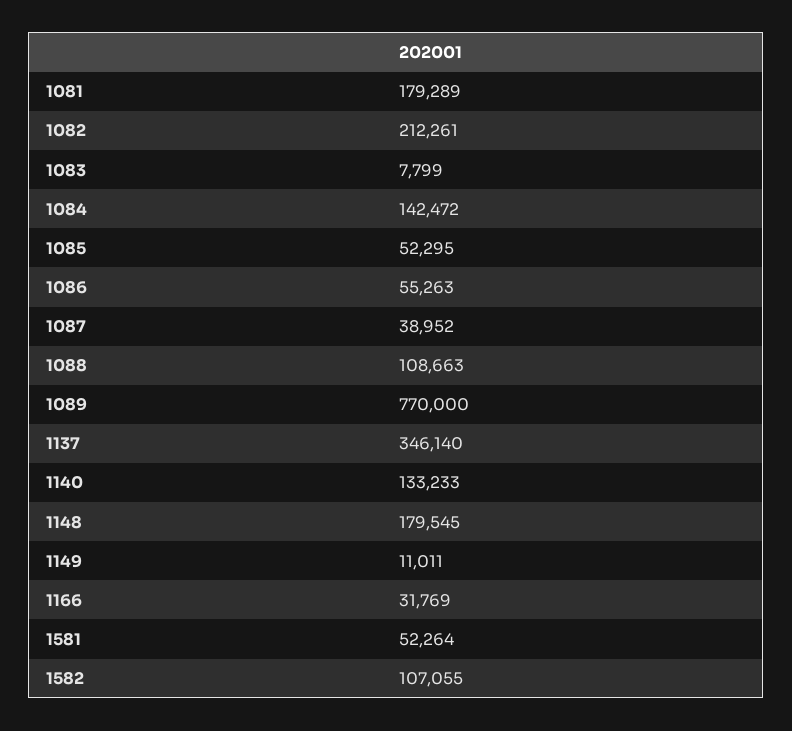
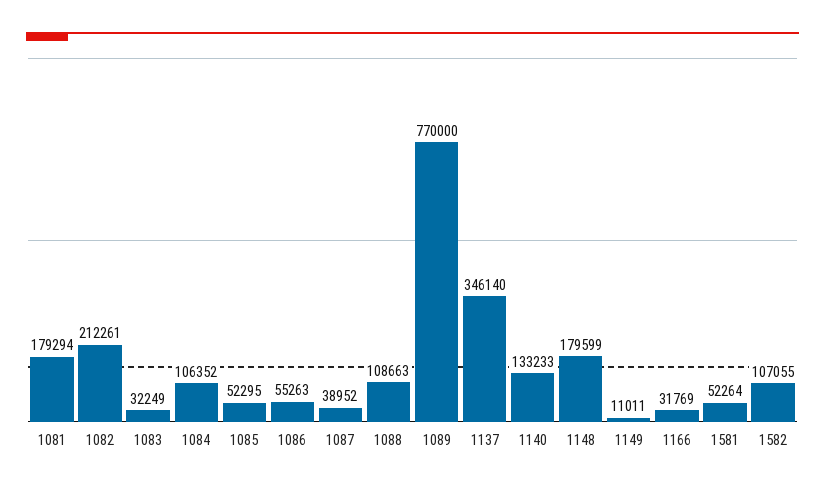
  {
-   "1081": 179289,
+   "1081": 179294,
    "1082": 212261,
-   "1083": 7799,
+   "1083": 32249,
-   "1084": 142472,
+   "1084": 106352,
    "1085": 52295,
    "1086": 55263,
    "1087": 38952,
    "1088": 108663,
    "1089": 770000,
    "1137": 346140,
    "1140": 133233,
-   "1148": 179545,
+   "1148": 179599,
    "1149": 11011,
    "1166": 31769,
    "1581": 52264,
    "1582": 107055
  }

